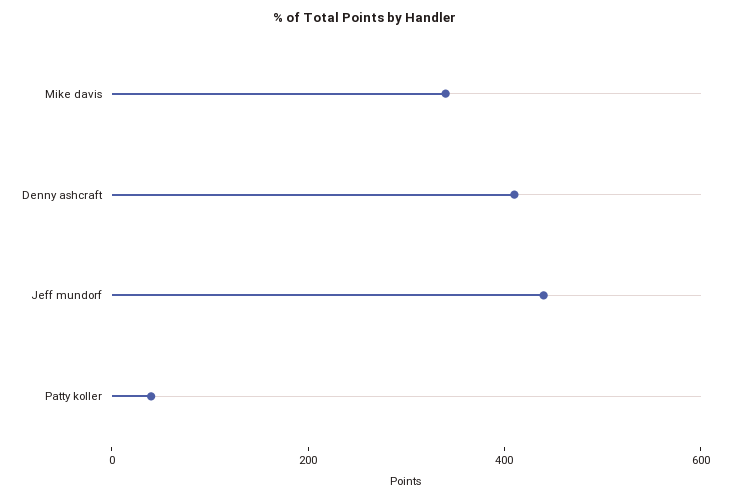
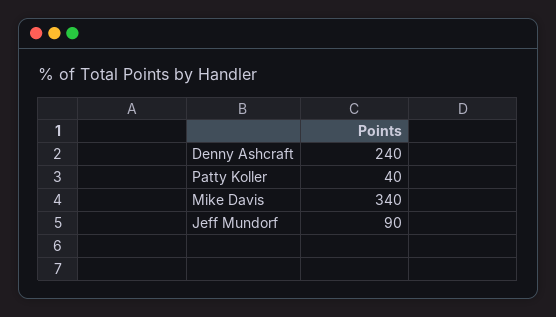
  {
    "Mike davis": 340,
-   "Denny ashcraft": 400,
+   "Denny ashcraft": 240,
-   "Jeff mundorf": 450,
+   "Jeff mundorf": 90,
    "Patty koller": 40
  }

